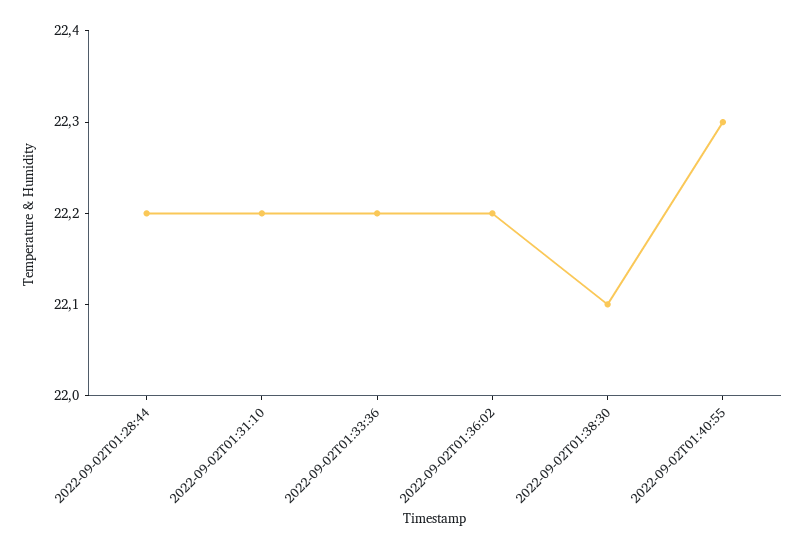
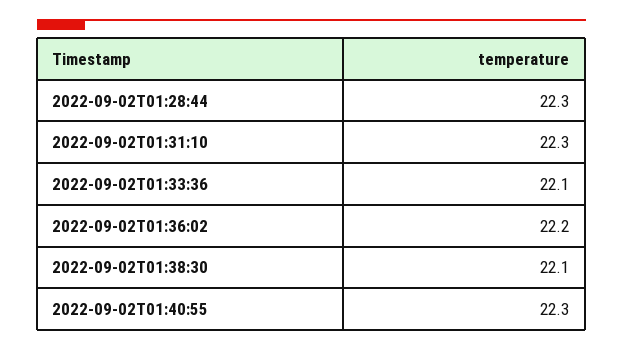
  {
-   "2022-09-02T01:28:44": 22.2,
+   "2022-09-02T01:28:44": 22.3,
-   "2022-09-02T01:31:10": 22.2,
+   "2022-09-02T01:31:10": 22.3,
-   "2022-09-02T01:33:36": 22.2,
+   "2022-09-02T01:33:36": 22.1,
    "2022-09-02T01:36:02": 22.2,
    "2022-09-02T01:38:30": 22.1,
    "2022-09-02T01:40:55": 22.3
  }

